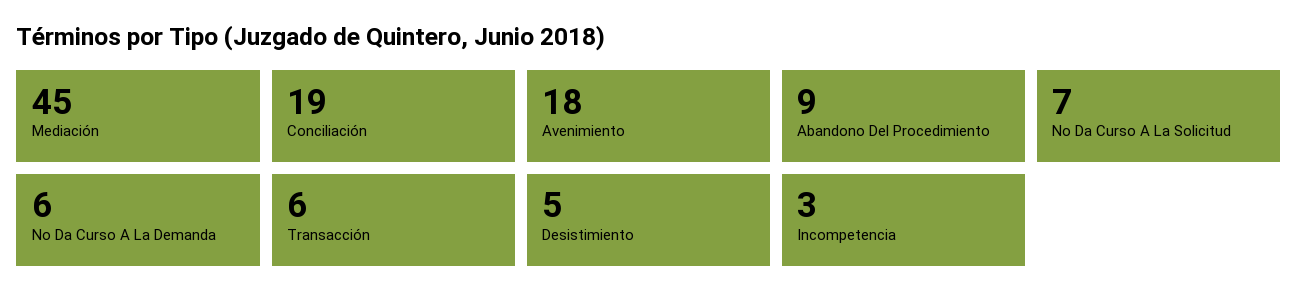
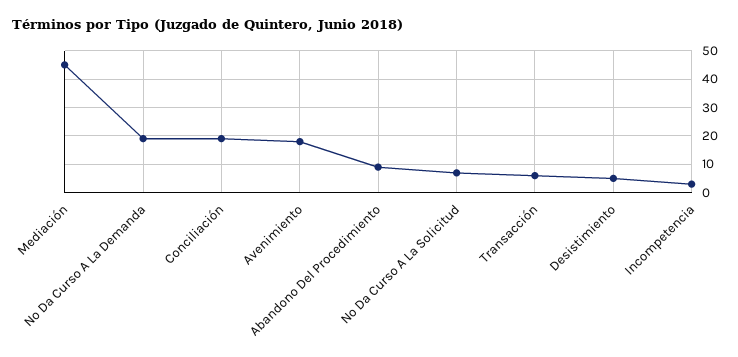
  {
    "Mediación": 45,
    "Conciliación": 19,
    "Avenimiento": 18,
    "Abandono Del Procedimiento": 9,
    "No Da Curso A La Solicitud": 7,
-   "No Da Curso A La Demanda": 6,
+   "No Da Curso A La Demanda": 20,
    "Transacción": 6,
    "Desistimiento": 5,
    "Incompetencia": 3
  }

